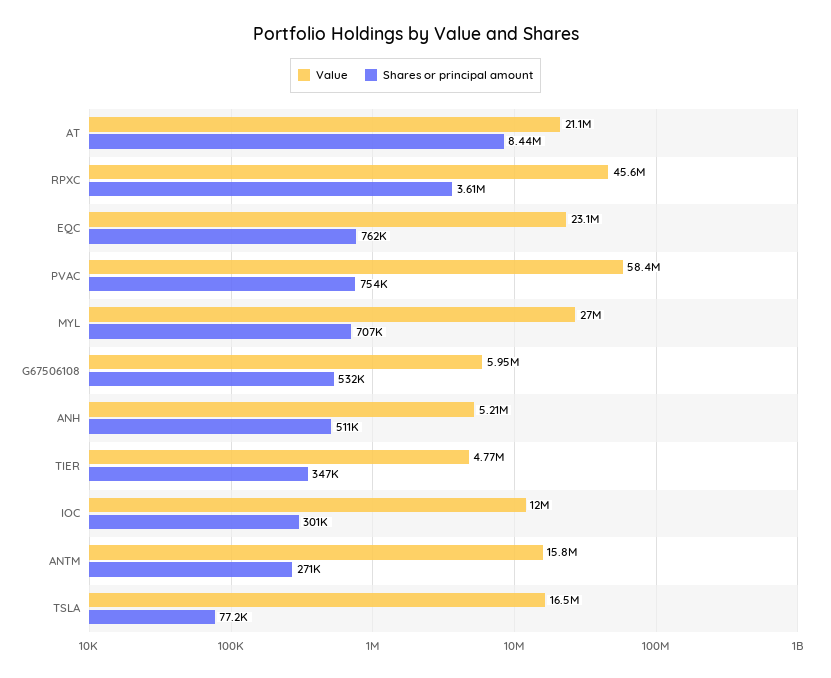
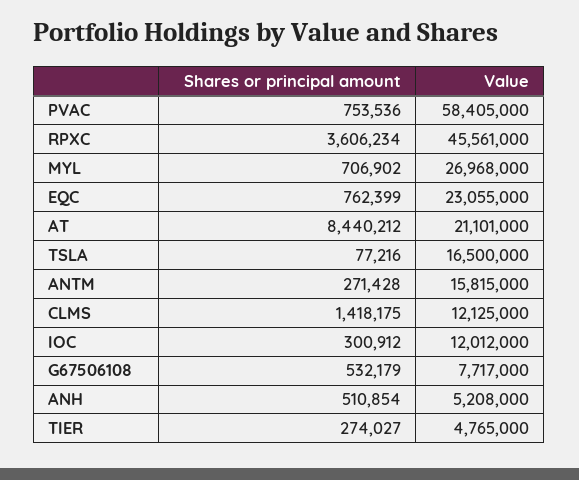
  {
    "Value": {
      "AT": 21101000,
      "RPXC": 45561000,
      "EQC": 23055000,
      "PVAC": 58405000,
      "MYL": 26968000,
-     "G67506108": 5950000,
+     "G67506108": 7717000,
      "ANH": 5208000,
      "TIER": 4765000,
      "IOC": 12012000,
      "ANTM": 15815000,
-     "TSLA": 16500000
+     "TSLA": 16500000,
+     "CLMS": 12125000
    },
    "Shares or principal amount": {
      "AT": 8440212,
      "RPXC": 3606234,
      "EQC": 762399,
      "PVAC": 753536,
      "MYL": 706902,
      "G67506108": 532179,
      "ANH": 510854,
-     "TIER": 347000,
+     "TIER": 274027,
      "IOC": 300912,
      "ANTM": 271428,
-     "TSLA": 77216
+     "TSLA": 77216,
+     "CLMS": 1418175
    }
  }

